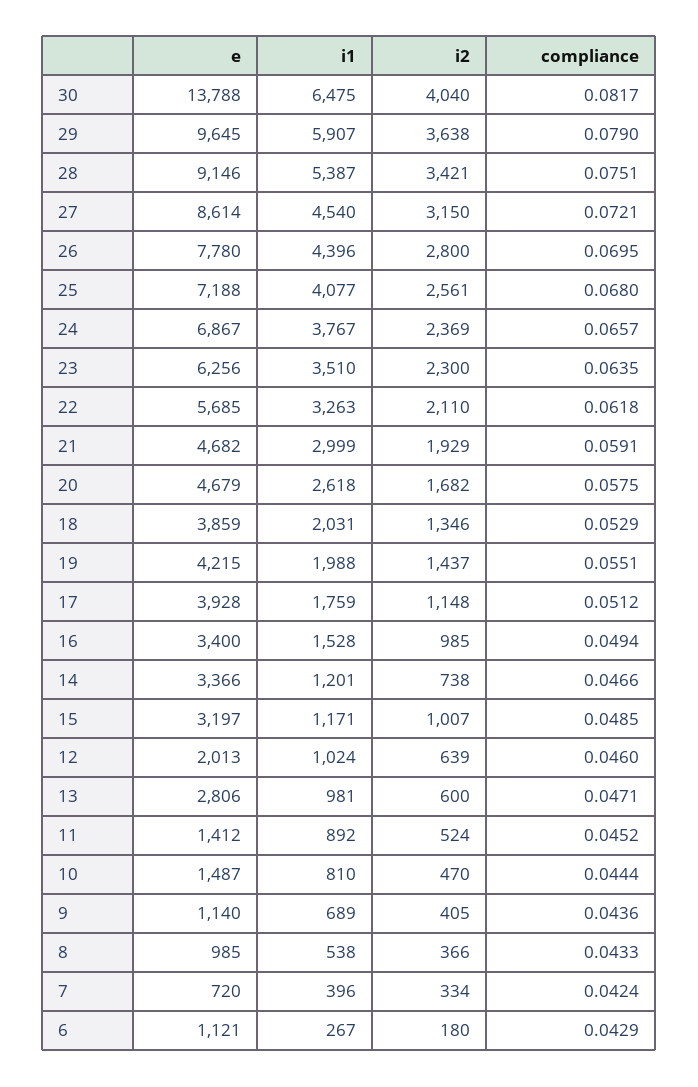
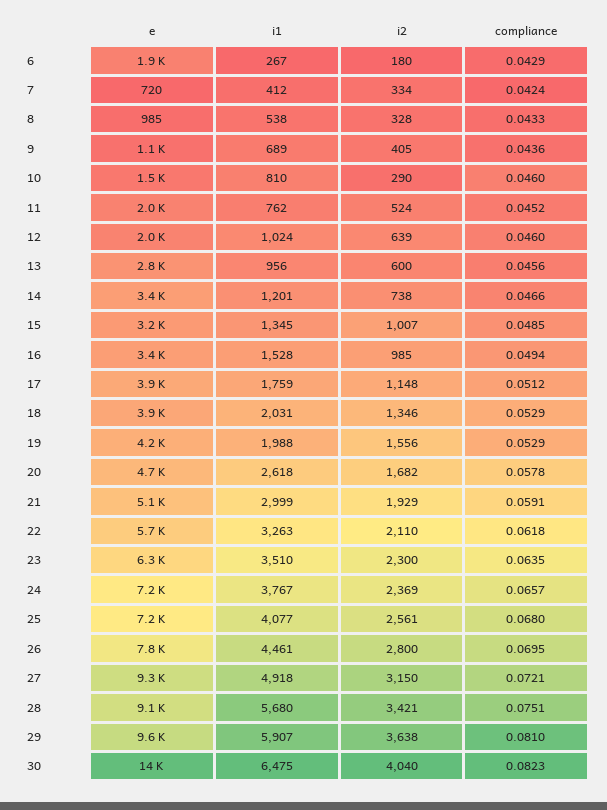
  {
    "e": {
      "30": 13788,
      "29": 9645,
      "28": 9146,
-     "27": 8614,
+     "27": 9300,
      "26": 7780,
      "25": 7188,
-     "24": 6867,
+     "24": 7200,
      "23": 6256,
      "22": 5685,
-     "21": 4682,
+     "21": 5100,
      "20": 4679,
      "18": 3859,
      "19": 4215,
      "17": 3928,
      "16": 3400,
      "14": 3366,
      "15": 3197,
      "12": 2013,
      "13": 2806,
-     "11": 1412,
+     "11": 2000,
      "10": 1487,
      "9": 1140,
      "8": 985,
      "7": 720,
-     "6": 1121
+     "6": 1900
    },
    "i1": {
      "30": 6475,
      "29": 5907,
-     "28": 5387,
+     "28": 5680,
-     "27": 4540,
+     "27": 4918,
-     "26": 4396,
+     "26": 4461,
      "25": 4077,
      "24": 3767,
      "23": 3510,
      "22": 3263,
      "21": 2999,
      "20": 2618,
      "18": 2031,
      "19": 1988,
      "17": 1759,
      "16": 1528,
      "14": 1201,
-     "15": 1171,
+     "15": 1345,
      "12": 1024,
-     "13": 981,
+     "13": 956,
-     "11": 892,
+     "11": 762,
      "10": 810,
      "9": 689,
      "8": 538,
-     "7": 396,
+     "7": 412,
      "6": 267
    },
    "i2": {
      "30": 4040,
      "29": 3638,
      "28": 3421,
      "27": 3150,
      "26": 2800,
      "25": 2561,
      "24": 2369,
      "23": 2300,
      "22": 2110,
      "21": 1929,
      "20": 1682,
      "18": 1346,
-     "19": 1437,
+     "19": 1556,
      "17": 1148,
      "16": 985,
      "14": 738,
      "15": 1007,
      "12": 639,
      "13": 600,
      "11": 524,
-     "10": 470,
+     "10": 290,
      "9": 405,
-     "8": 366,
+     "8": 328,
      "7": 334,
      "6": 180
    },
    "compliance": {
-     "30": 0.0817,
+     "30": 0.0823,
-     "29": 0.079,
+     "29": 0.081,
      "28": 0.0751,
      "27": 0.0721,
      "26": 0.0695,
      "25": 0.068,
      "24": 0.0657,
      "23": 0.0635,
      "22": 0.0618,
      "21": 0.0591,
-     "20": 0.0575,
+     "20": 0.0578,
      "18": 0.0529,
-     "19": 0.0551,
+     "19": 0.0529,
      "17": 0.0512,
      "16": 0.0494,
      "14": 0.0466,
      "15": 0.0485,
      "12": 0.046,
-     "13": 0.0471,
+     "13": 0.0456,
      "11": 0.0452,
-     "10": 0.0444,
+     "10": 0.046,
      "9": 0.0436,
      "8": 0.0433,
      "7": 0.0424,
      "6": 0.0429
    }
  }

